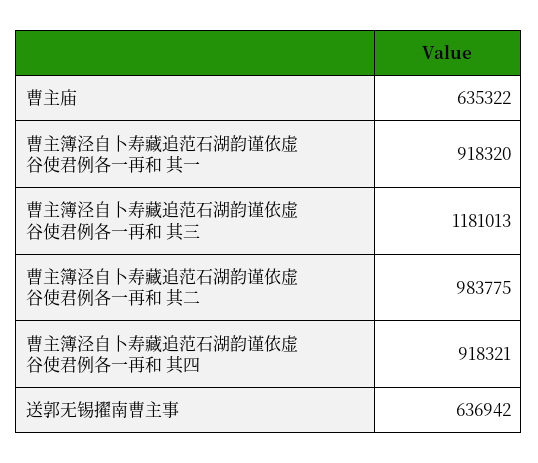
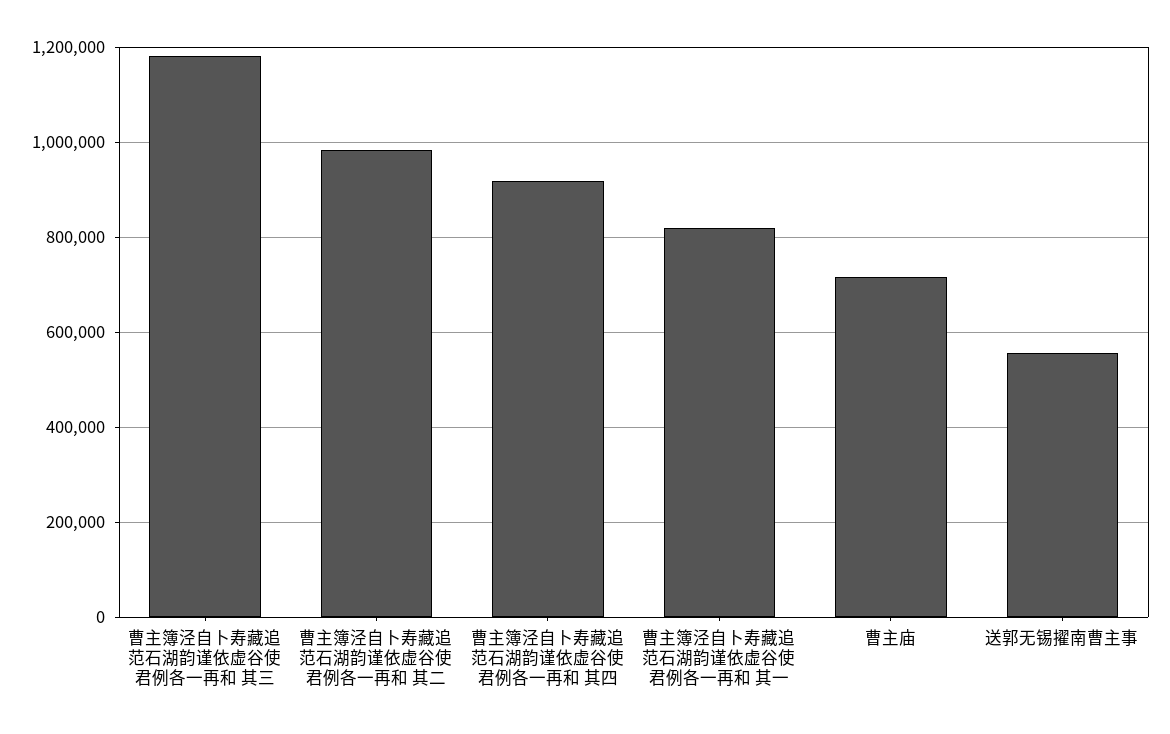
  {
-   "曹主庙": 635322,
+   "曹主庙": 720000,
-   "曹主簿泾自卜寿藏追范石湖韵谨依虚谷使君例各一再和 其一": 918320,
+   "曹主簿泾自卜寿藏追范石湖韵谨依虚谷使君例各一再和 其一": 820000,
    "曹主簿泾自卜寿藏追范石湖韵谨依虚谷使君例各一再和 其三": 1181013,
    "曹主簿泾自卜寿藏追范石湖韵谨依虚谷使君例各一再和 其二": 983775,
    "曹主簿泾自卜寿藏追范石湖韵谨依虚谷使君例各一再和 其四": 918321,
-   "送郭无锡擢南曹主事": 636942
+   "送郭无锡擢南曹主事": 560000
  }

